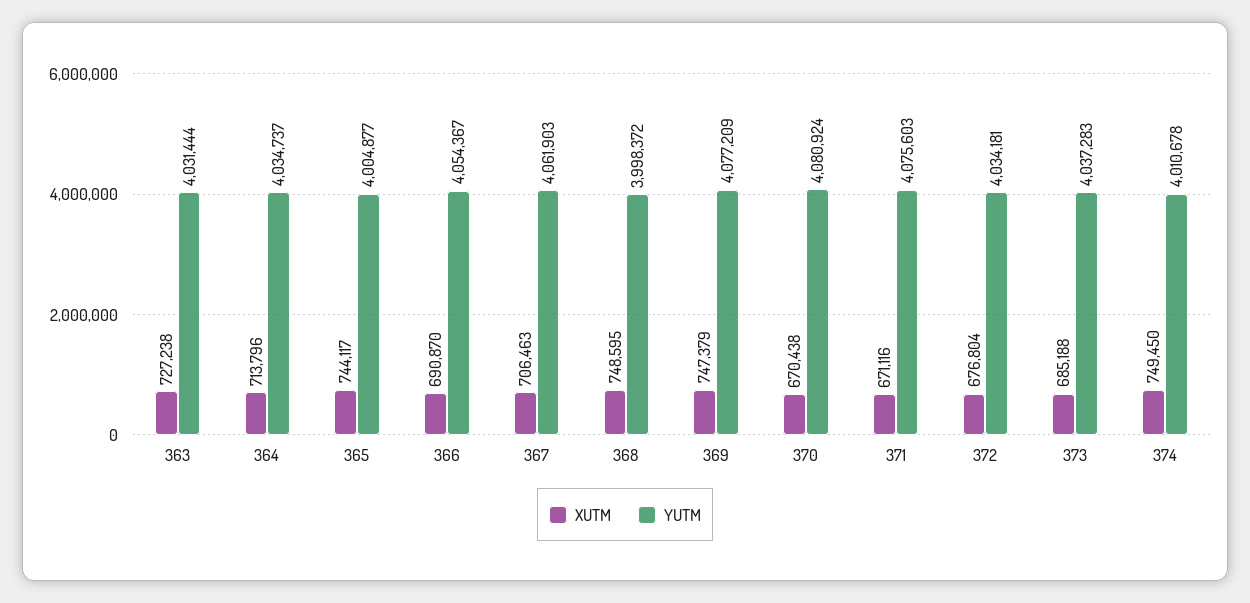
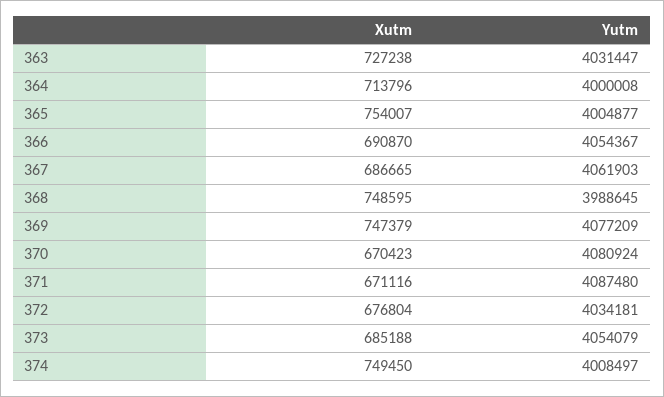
  {
    "XUTM": {
      "363": 727238,
      "364": 713796,
-     "365": 744117,
+     "365": 754007,
      "366": 690870,
-     "367": 706463,
+     "367": 686665,
      "368": 748595,
      "369": 747379,
-     "370": 670438,
+     "370": 670423,
      "371": 671116,
      "372": 676804,
      "373": 685188,
      "374": 749450
    },
    "YUTM": {
-     "363": 4031444,
+     "363": 4031447,
-     "364": 4034737,
+     "364": 4000008,
      "365": 4004877,
      "366": 4054367,
      "367": 4061903,
-     "368": 3998372,
+     "368": 3988645,
      "369": 4077209,
      "370": 4080924,
-     "371": 4075603,
+     "371": 4087480,
      "372": 4034181,
-     "373": 4037283,
+     "373": 4054079,
-     "374": 4010678
+     "374": 4008497
    }
  }

